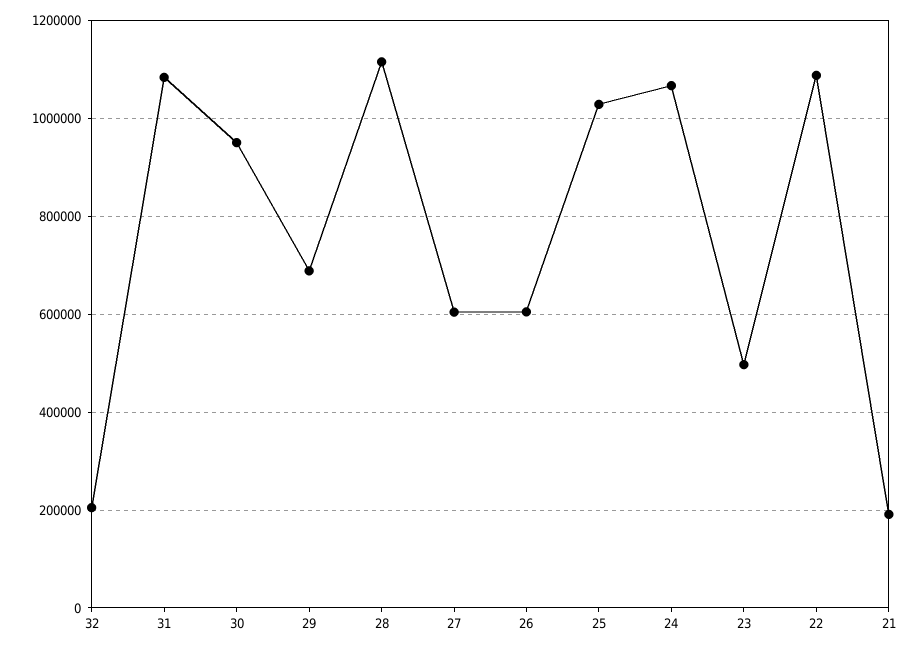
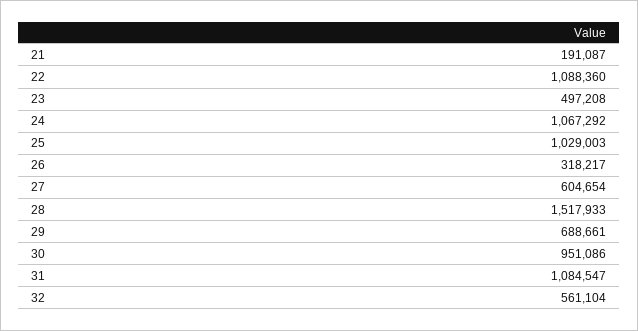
  {
-   "32": 200000,
+   "32": 561104,
    "31": 1084547,
    "30": 951086,
    "29": 688661,
-   "28": 1120000,
+   "28": 1517933,
    "27": 604654,
-   "26": 600000,
+   "26": 318217,
    "25": 1029003,
    "24": 1067292,
    "23": 497208,
    "22": 1088360,
    "21": 191087
  }

